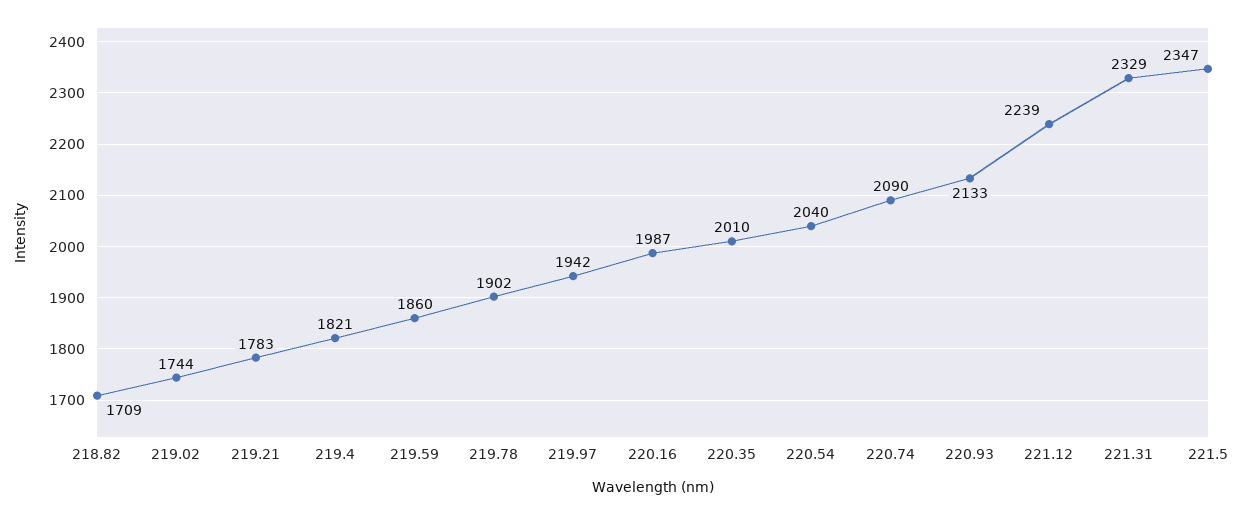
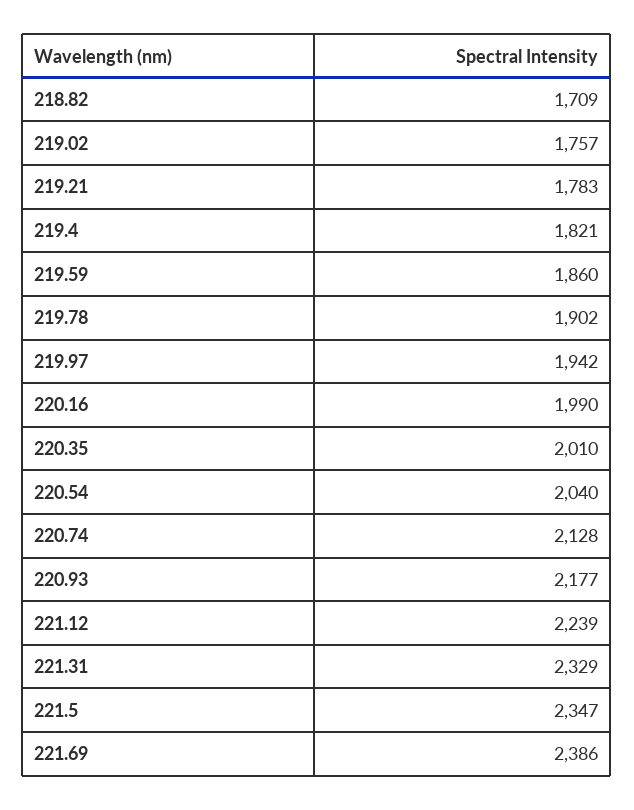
  {
    "218.82": 1709,
-   "219.02": 1744,
+   "219.02": 1757,
    "219.21": 1783,
    "219.4": 1821,
    "219.59": 1860,
    "219.78": 1902,
    "219.97": 1942,
-   "220.16": 1987,
+   "220.16": 1990,
    "220.35": 2010,
    "220.54": 2040,
-   "220.74": 2090,
+   "220.74": 2128,
-   "220.93": 2133,
+   "220.93": 2177,
    "221.12": 2239,
    "221.31": 2329,
-   "221.5": 2347
+   "221.5": 2347,
+   "221.69": 2386
  }

